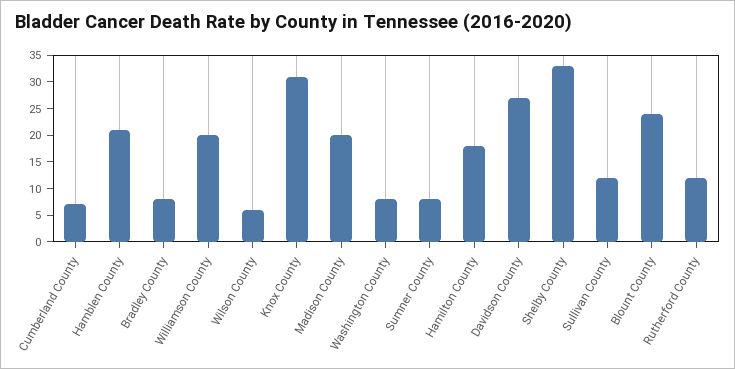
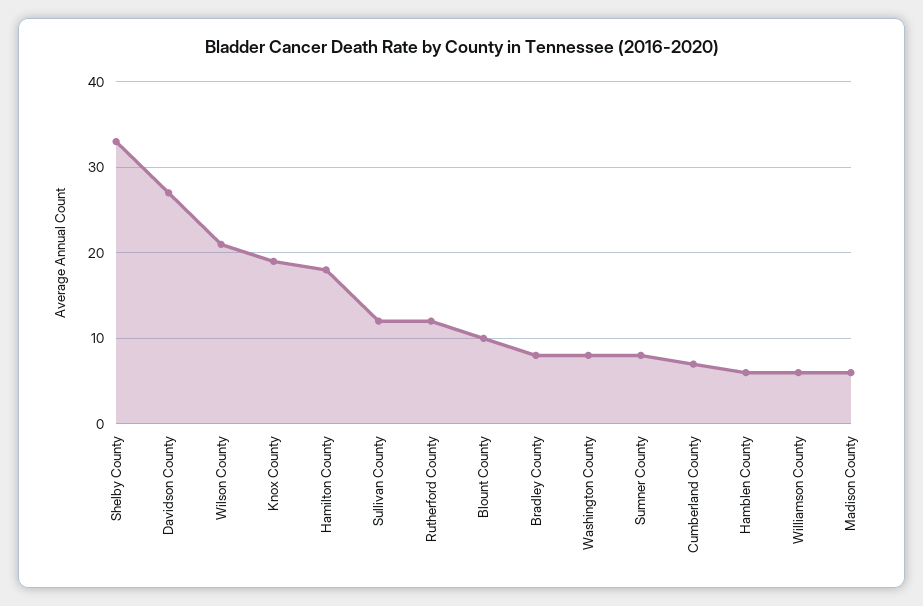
  {
    "Cumberland County": 7,
-   "Hamblen County": 20,
+   "Hamblen County": 6,
    "Bradley County": 8,
-   "Williamson County": 20,
+   "Williamson County": 6,
-   "Wilson County": 5,
+   "Wilson County": 21,
-   "Knox County": 30,
+   "Knox County": 19,
-   "Madison County": 20,
+   "Madison County": 6,
    "Washington County": 8,
    "Sumner County": 8,
    "Hamilton County": 18,
    "Davidson County": 27,
    "Shelby County": 33,
    "Sullivan County": 12,
-   "Blount County": 25,
+   "Blount County": 10,
    "Rutherford County": 12
  }

